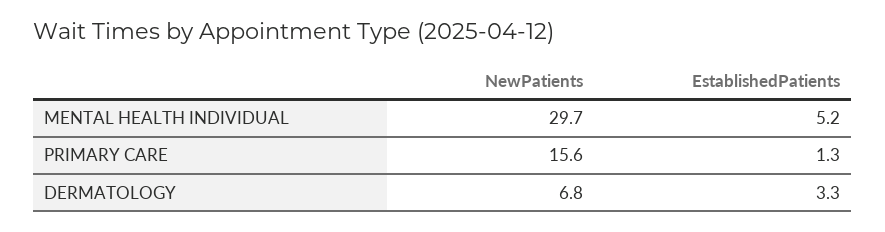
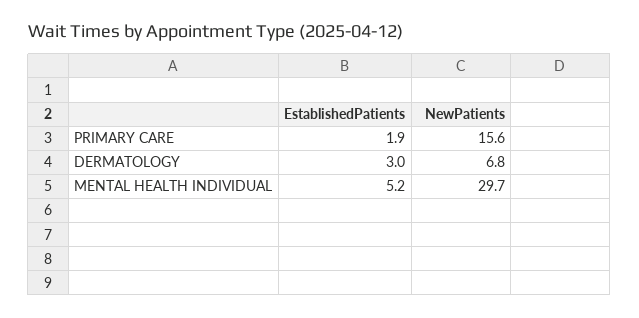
  {
    "NewPatients": {
      "MENTAL HEALTH INDIVIDUAL": 29.7,
      "PRIMARY CARE": 15.6,
      "DERMATOLOGY": 6.8
    },
    "EstablishedPatients": {
      "MENTAL HEALTH INDIVIDUAL": 5.2,
-     "PRIMARY CARE": 1.3,
+     "PRIMARY CARE": 1.9,
-     "DERMATOLOGY": 3.3
+     "DERMATOLOGY": 3
    }
  }

